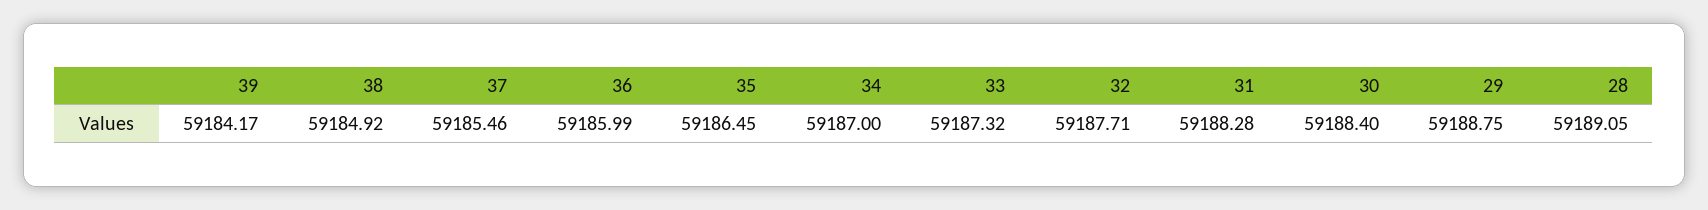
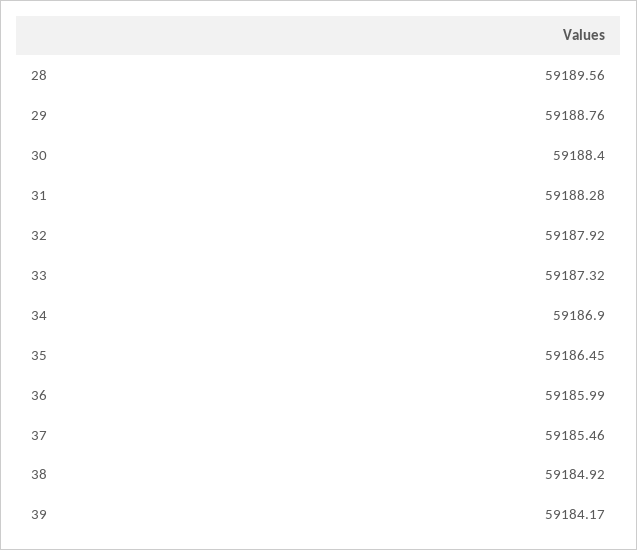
  {
    "39": 59184.17,
    "38": 59184.92,
    "37": 59185.46,
    "36": 59185.99,
    "35": 59186.45,
-   "34": 59187,
+   "34": 59186.9,
    "33": 59187.32,
-   "32": 59187.71,
+   "32": 59187.92,
    "31": 59188.28,
    "30": 59188.4,
-   "29": 59188.75,
+   "29": 59188.76,
-   "28": 59189.05
+   "28": 59189.56
  }

